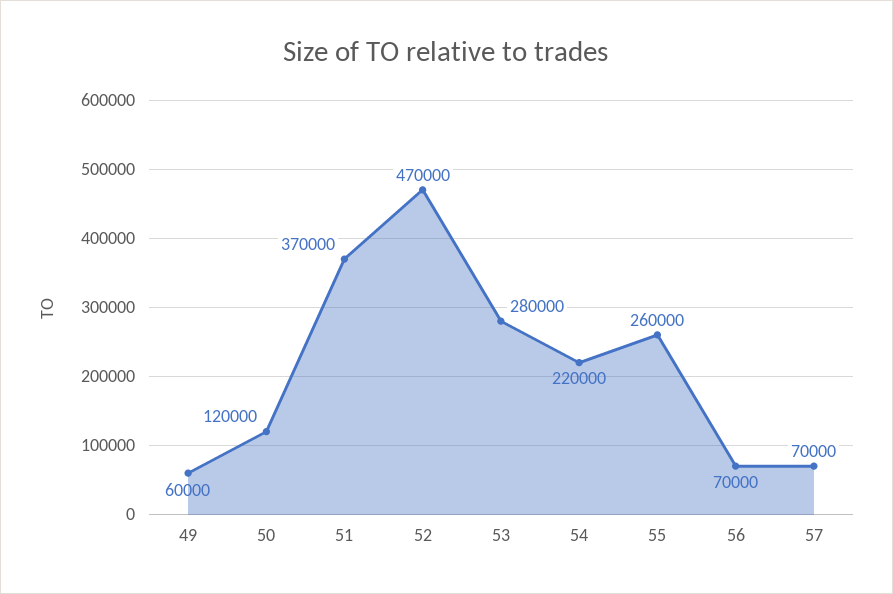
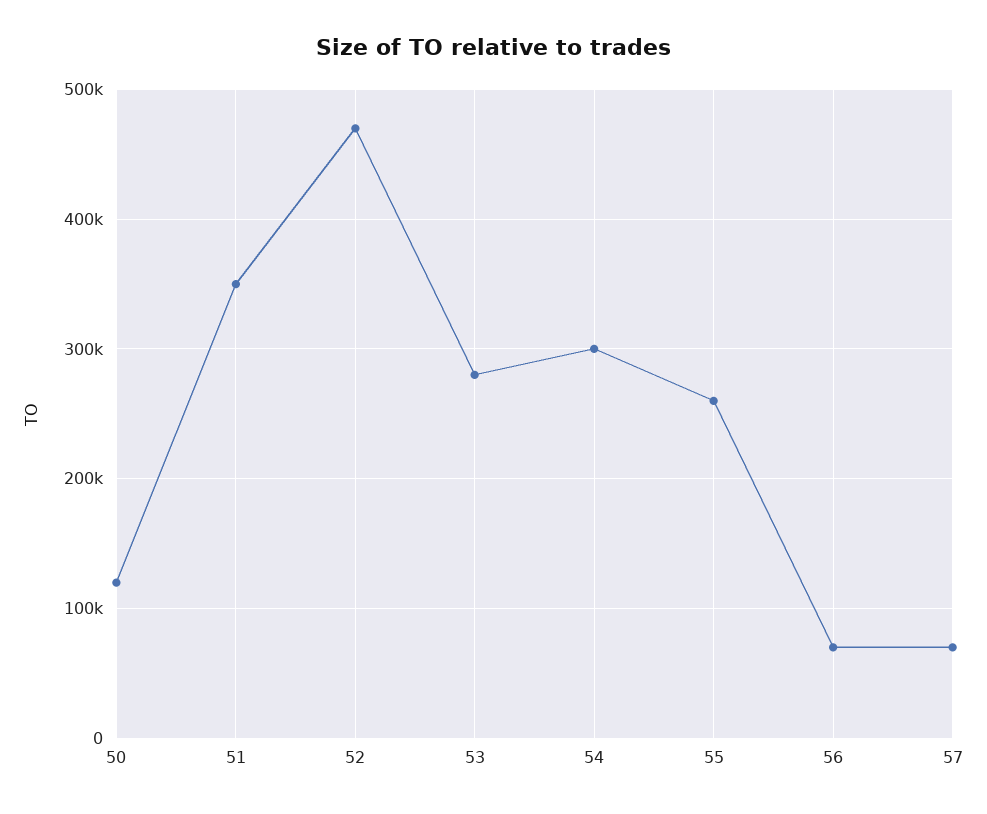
  {
-   "49": 60000,
    "50": 120000,
-   "51": 370000,
+   "51": 350000,
    "52": 470000,
    "53": 280000,
-   "54": 220000,
+   "54": 300000,
    "55": 260000,
    "56": 70000,
    "57": 70000
  }

